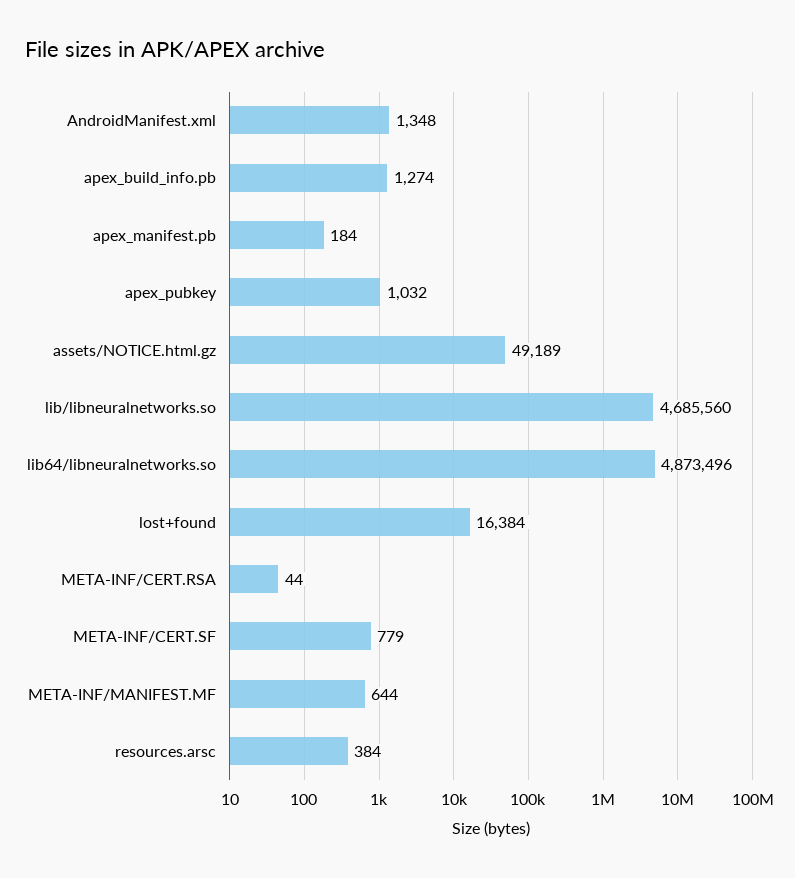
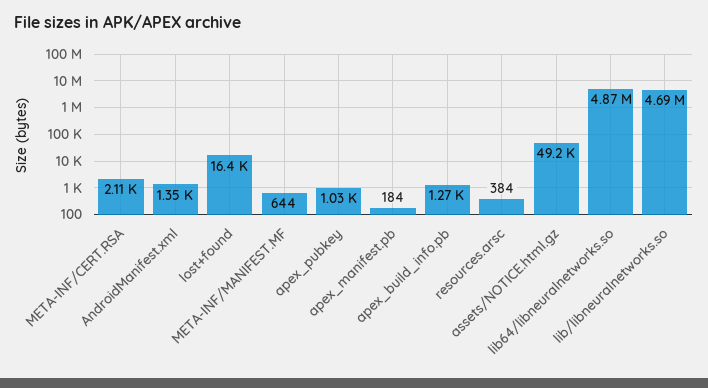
  {
    "AndroidManifest.xml": 1348,
    "apex_build_info.pb": 1274,
    "apex_manifest.pb": 184,
    "apex_pubkey": 1032,
    "assets/NOTICE.html.gz": 49189,
    "lib/libneuralnetworks.so": 4685560,
    "lib64/libneuralnetworks.so": 4873496,
    "lost+found": 16384,
-   "META-INF/CERT.RSA": 44,
+   "META-INF/CERT.RSA": 2110,
-   "META-INF/CERT.SF": 779,
    "META-INF/MANIFEST.MF": 644,
    "resources.arsc": 384
  }

